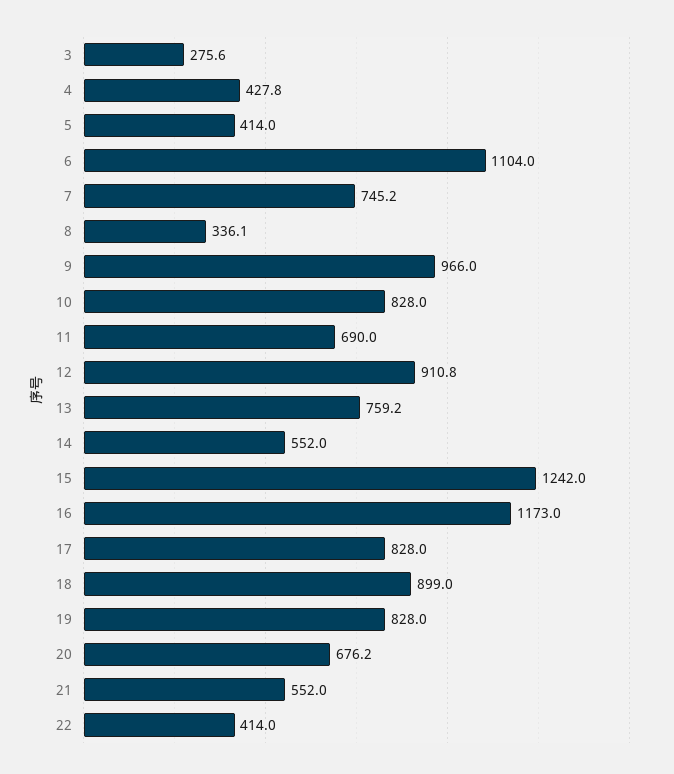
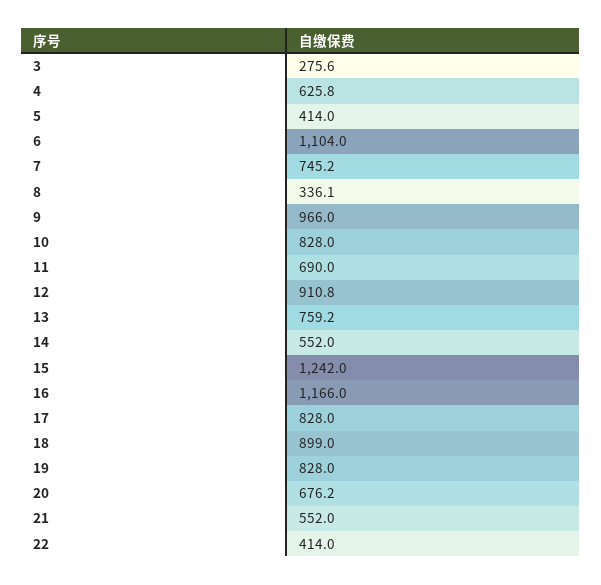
  {
    "3": 275.6,
-   "4": 427.8,
+   "4": 625.8,
    "5": 414,
    "6": 1104,
    "7": 745.2,
    "8": 336.1,
    "9": 966,
    "10": 828,
    "11": 690,
    "12": 910.8,
    "13": 759.2,
    "14": 552,
    "15": 1242,
-   "16": 1173,
+   "16": 1166,
    "17": 828,
    "18": 899,
    "19": 828,
    "20": 676.2,
    "21": 552,
    "22": 414
  }

